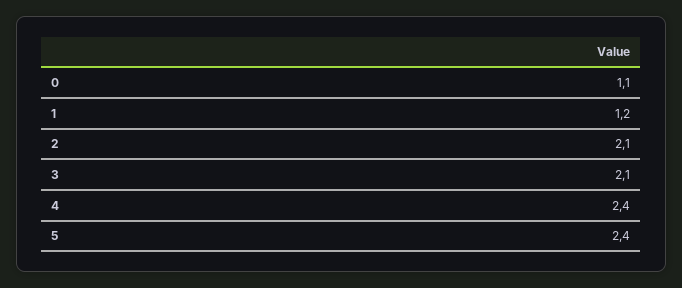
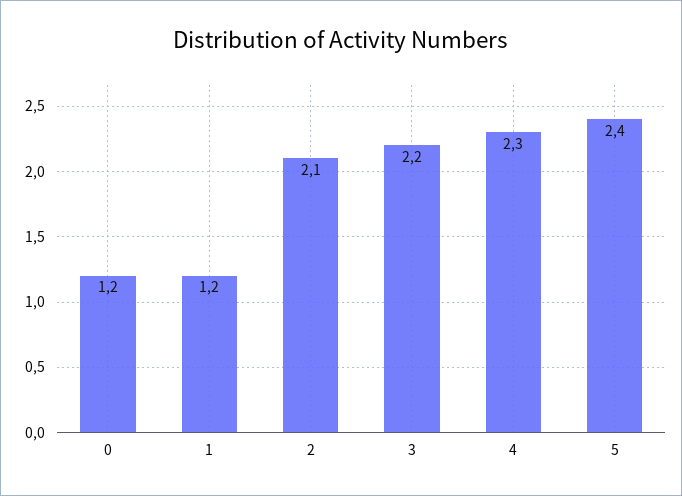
  {
-   "0": 1.1,
+   "0": 1.2,
    "1": 1.2,
    "2": 2.1,
-   "3": 2.1,
+   "3": 2.2,
-   "4": 2.4,
+   "4": 2.3,
    "5": 2.4
  }

